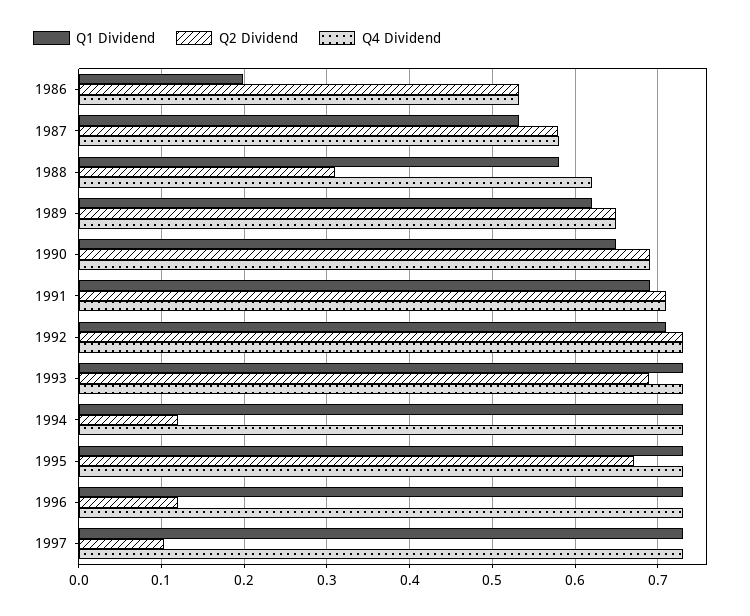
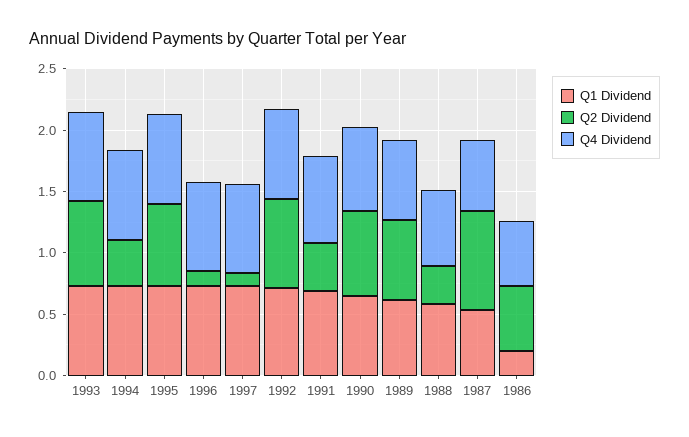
  {
    "Q1 Dividend": {
      "1986": 0.2,
      "1987": 0.53,
      "1988": 0.58,
      "1989": 0.62,
      "1990": 0.65,
      "1991": 0.69,
      "1992": 0.71,
      "1993": 0.73,
      "1994": 0.73,
      "1995": 0.73,
      "1996": 0.73,
      "1997": 0.73
    },
    "Q2 Dividend": {
      "1986": 0.53,
-     "1987": 0.58,
+     "1987": 0.8,
      "1988": 0.31,
      "1989": 0.65,
      "1990": 0.69,
-     "1991": 0.71,
+     "1991": 0.4,
      "1992": 0.73,
      "1993": 0.69,
-     "1994": 0.12,
+     "1994": 0.4,
      "1995": 0.67,
      "1996": 0.12,
      "1997": 0.1
    },
    "Q4 Dividend": {
      "1986": 0.53,
      "1987": 0.58,
      "1988": 0.62,
      "1989": 0.65,
      "1990": 0.69,
      "1991": 0.71,
      "1992": 0.73,
      "1993": 0.73,
      "1994": 0.73,
      "1995": 0.73,
      "1996": 0.73,
      "1997": 0.73
    }
  }

